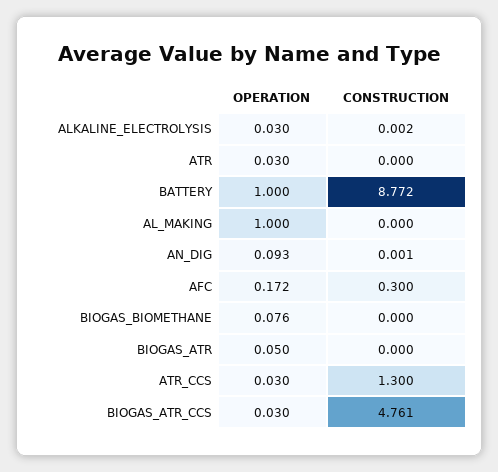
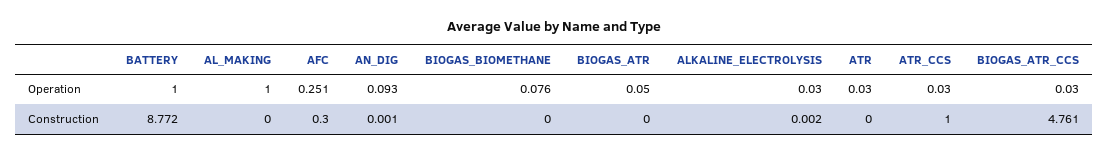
  {
    "OPERATION": {
      "ALKALINE_ELECTROLYSIS": 0.03,
      "ATR": 0.03,
      "BATTERY": 1,
      "AL_MAKING": 1,
      "AN_DIG": 0.093,
-     "AFC": 0.172,
+     "AFC": 0.251,
      "BIOGAS_BIOMETHANE": 0.076,
      "BIOGAS_ATR": 0.05,
      "ATR_CCS": 0.03,
      "BIOGAS_ATR_CCS": 0.03
    },
    "CONSTRUCTION": {
      "ALKALINE_ELECTROLYSIS": 0.002,
      "ATR": 0,
      "BATTERY": 8.772,
      "AL_MAKING": 0,
      "AN_DIG": 0.001,
      "AFC": 0.3,
      "BIOGAS_BIOMETHANE": 0,
      "BIOGAS_ATR": 0,
-     "ATR_CCS": 1.3,
+     "ATR_CCS": 1,
      "BIOGAS_ATR_CCS": 4.761
    }
  }

